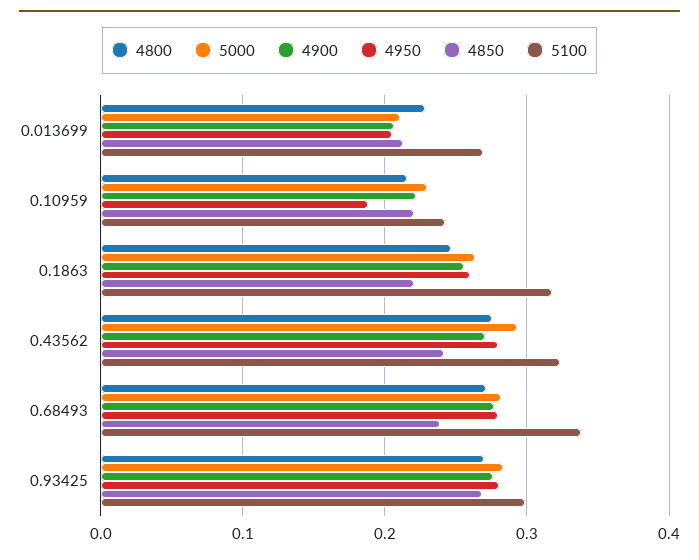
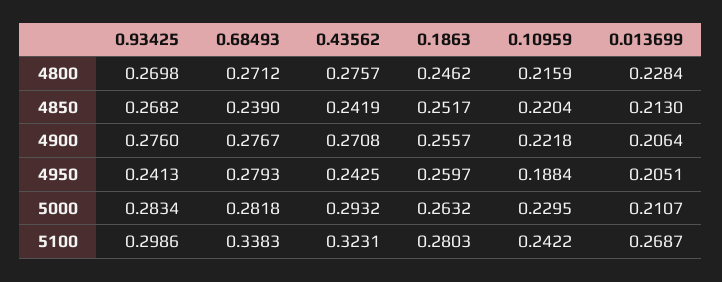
  {
    "4800": {
      "0.013699": 0.2284,
      "0.10959": 0.2159,
      "0.1863": 0.2462,
      "0.43562": 0.2757,
      "0.68493": 0.2712,
      "0.93425": 0.2698
    },
    "5000": {
      "0.013699": 0.2107,
      "0.10959": 0.2295,
      "0.1863": 0.2632,
      "0.43562": 0.2932,
      "0.68493": 0.2818,
      "0.93425": 0.2834
    },
    "4900": {
      "0.013699": 0.2064,
      "0.10959": 0.2218,
      "0.1863": 0.2557,
      "0.43562": 0.2708,
      "0.68493": 0.2767,
      "0.93425": 0.276
    },
    "4950": {
      "0.013699": 0.2051,
      "0.10959": 0.1884,
      "0.1863": 0.2597,
-     "0.43562": 0.28,
+     "0.43562": 0.2425,
      "0.68493": 0.2793,
-     "0.93425": 0.28
+     "0.93425": 0.2413
    },
    "4850": {
      "0.013699": 0.213,
      "0.10959": 0.2204,
-     "0.1863": 0.22,
+     "0.1863": 0.2517,
      "0.43562": 0.2419,
      "0.68493": 0.239,
      "0.93425": 0.2682
    },
    "5100": {
      "0.013699": 0.2687,
      "0.10959": 0.2422,
-     "0.1863": 0.32,
+     "0.1863": 0.2803,
      "0.43562": 0.3231,
      "0.68493": 0.3383,
      "0.93425": 0.2986
    }
  }

